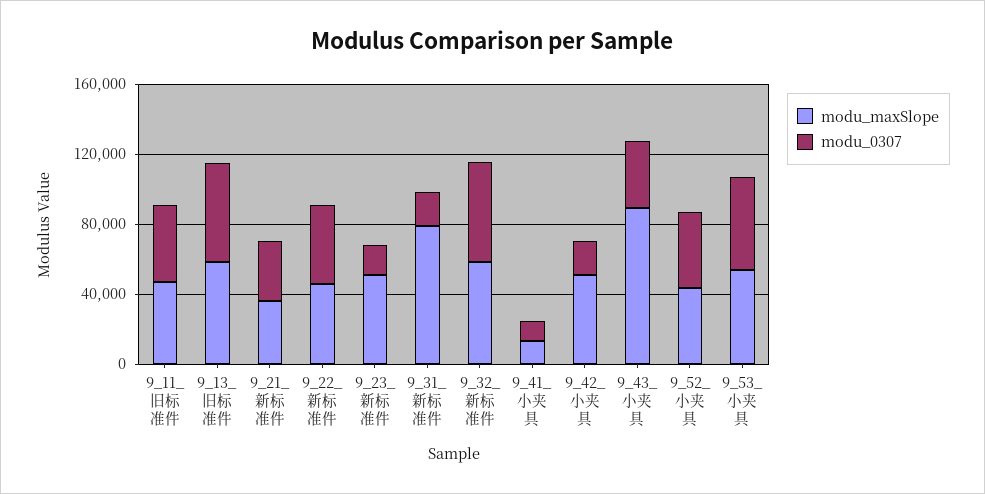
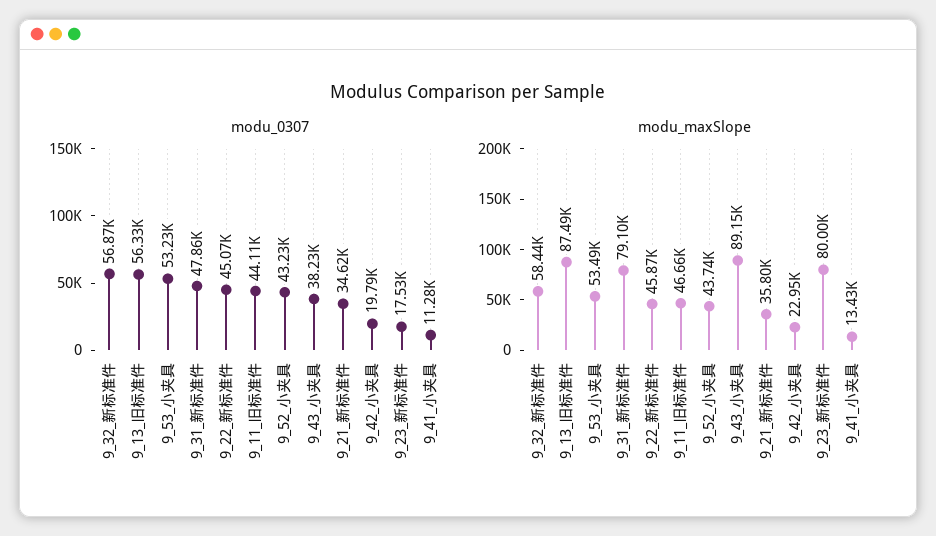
  {
    "modu_maxSlope": {
      "9_11_旧标准件": 46660,
-     "9_13_旧标准件": 60000,
+     "9_13_旧标准件": 87490,
      "9_21_新标准件": 35800,
      "9_22_新标准件": 45870,
-     "9_23_新标准件": 50000,
+     "9_23_新标准件": 80000,
      "9_31_新标准件": 79100,
      "9_32_新标准件": 58440,
      "9_41_小夹具": 13430,
-     "9_42_小夹具": 50000,
+     "9_42_小夹具": 22950,
      "9_43_小夹具": 89150,
      "9_52_小夹具": 43740,
      "9_53_小夹具": 53490
    },
    "modu_0307": {
      "9_11_旧标准件": 44110,
      "9_13_旧标准件": 56330,
      "9_21_新标准件": 34620,
      "9_22_新标准件": 45070,
      "9_23_新标准件": 17530,
-     "9_31_新标准件": 20000,
+     "9_31_新标准件": 47860,
      "9_32_新标准件": 56870,
      "9_41_小夹具": 11280,
      "9_42_小夹具": 19790,
      "9_43_小夹具": 38230,
      "9_52_小夹具": 43230,
      "9_53_小夹具": 53230
    }
  }

